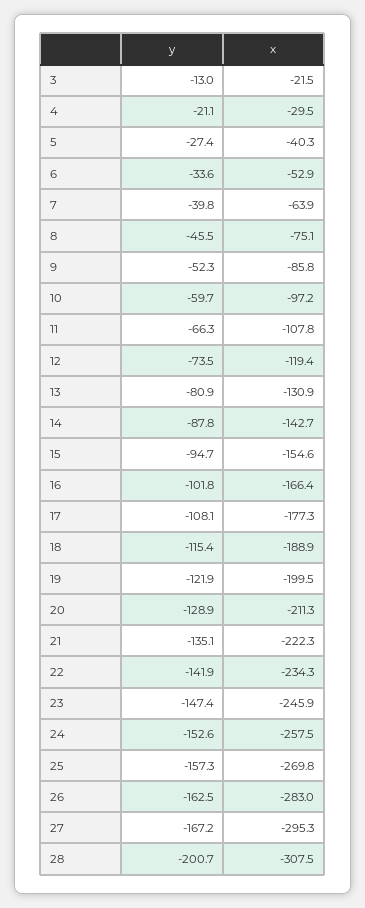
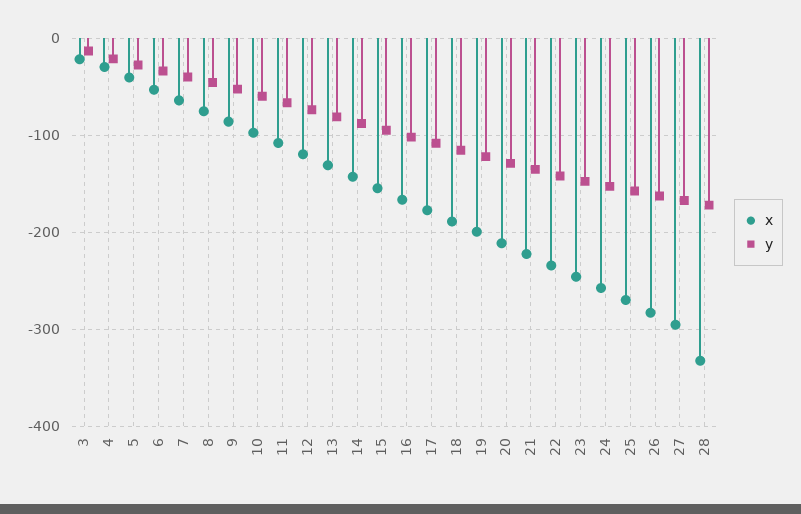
  {
    "y": {
      "3": -13,
      "4": -21.1,
      "5": -27.4,
      "6": -33.6,
      "7": -39.8,
      "8": -45.5,
      "9": -52.3,
      "10": -59.7,
      "11": -66.3,
      "12": -73.5,
      "13": -80.9,
      "14": -87.8,
      "15": -94.7,
      "16": -101.8,
      "17": -108.1,
      "18": -115.4,
      "19": -121.9,
      "20": -128.9,
      "21": -135.1,
      "22": -141.9,
      "23": -147.4,
      "24": -152.6,
      "25": -157.3,
      "26": -162.5,
      "27": -167.2,
-     "28": -200.7
+     "28": -170
    },
    "x": {
      "3": -21.5,
      "4": -29.5,
      "5": -40.3,
      "6": -52.9,
      "7": -63.9,
      "8": -75.1,
      "9": -85.8,
      "10": -97.2,
      "11": -107.8,
      "12": -119.4,
      "13": -130.9,
      "14": -142.7,
      "15": -154.6,
      "16": -166.4,
      "17": -177.3,
      "18": -188.9,
      "19": -199.5,
      "20": -211.3,
      "21": -222.3,
      "22": -234.3,
      "23": -245.9,
      "24": -257.5,
      "25": -269.8,
      "26": -283,
      "27": -295.3,
-     "28": -307.5
+     "28": -330
    }
  }

